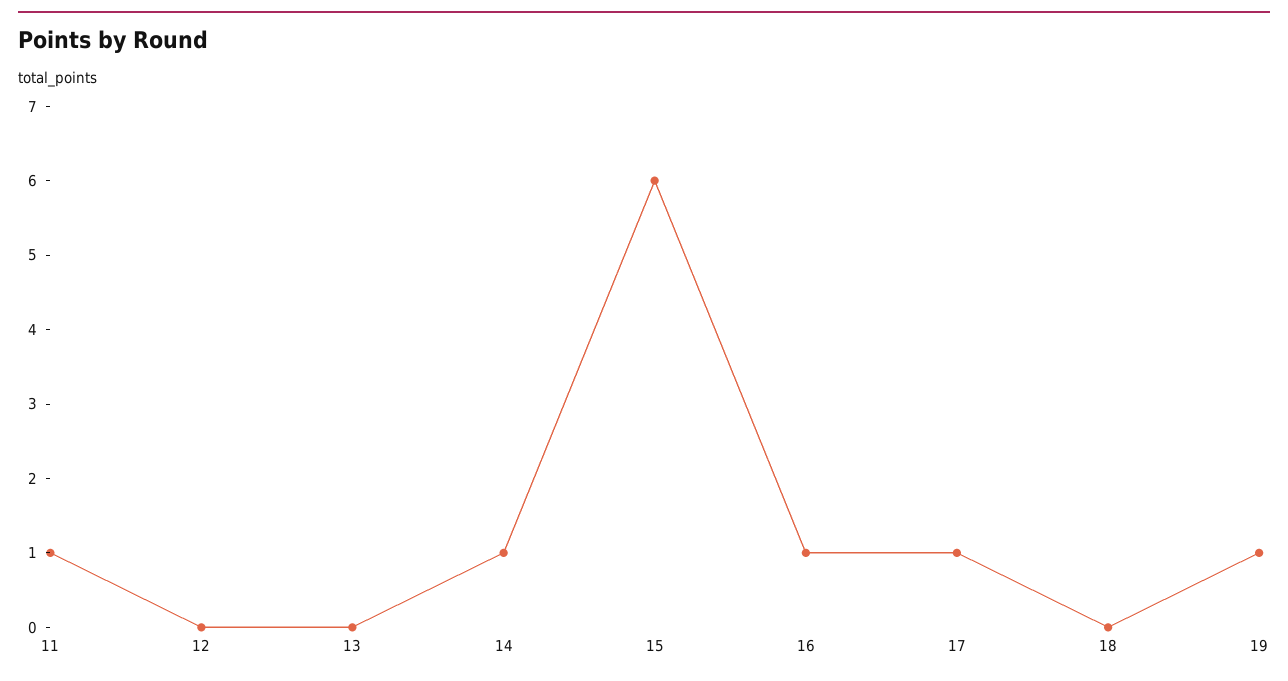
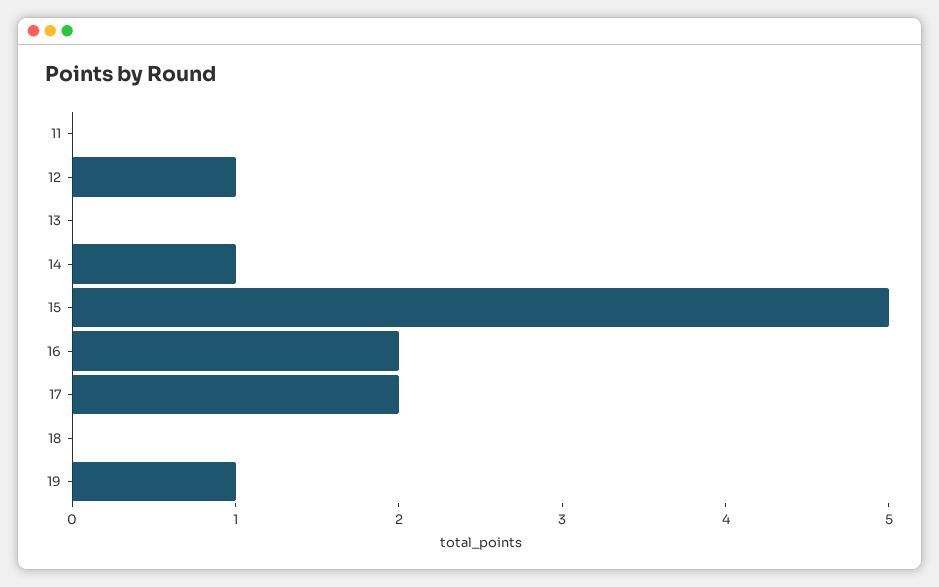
  {
-   "11": 1,
+   "11": 0,
-   "12": 0,
+   "12": 1,
    "13": 0,
    "14": 1,
-   "15": 6,
+   "15": 5,
-   "16": 1,
+   "16": 2,
-   "17": 1,
+   "17": 2,
    "18": 0,
    "19": 1
  }

